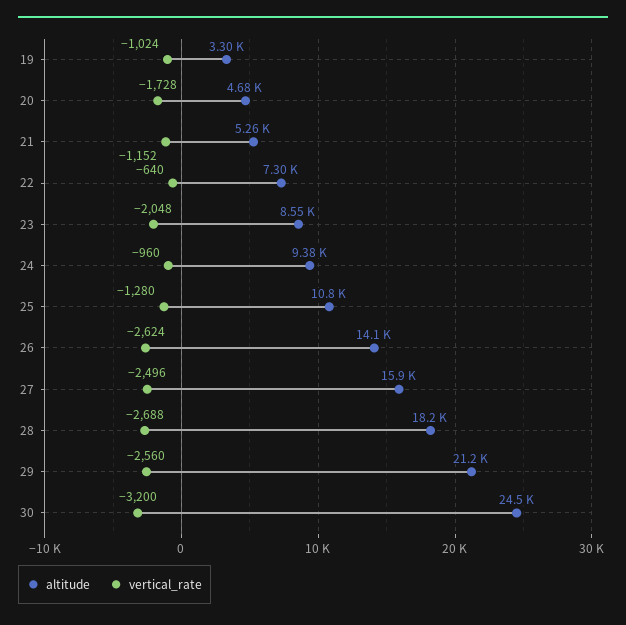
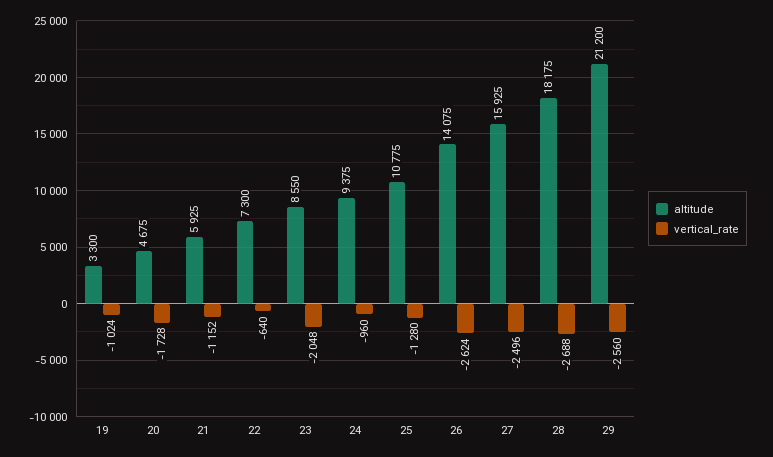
  {
    "altitude": {
      "19": 3300,
      "20": 4675,
-     "21": 5260,
+     "21": 5925,
      "22": 7300,
      "23": 8550,
      "24": 9375,
      "25": 10775,
      "26": 14075,
      "27": 15925,
      "28": 18175,
-     "29": 21200,
+     "29": 21200
-     "30": 24500
    },
    "vertical_rate": {
      "19": -1024,
      "20": -1728,
      "21": -1152,
      "22": -640,
      "23": -2048,
      "24": -960,
      "25": -1280,
      "26": -2624,
      "27": -2496,
      "28": -2688,
-     "29": -2560,
+     "29": -2560
-     "30": -3200
    }
  }

